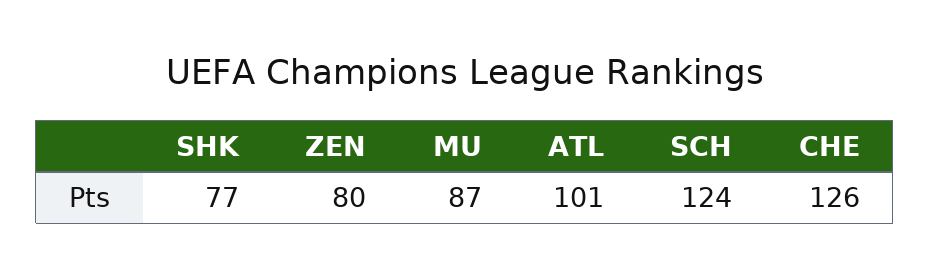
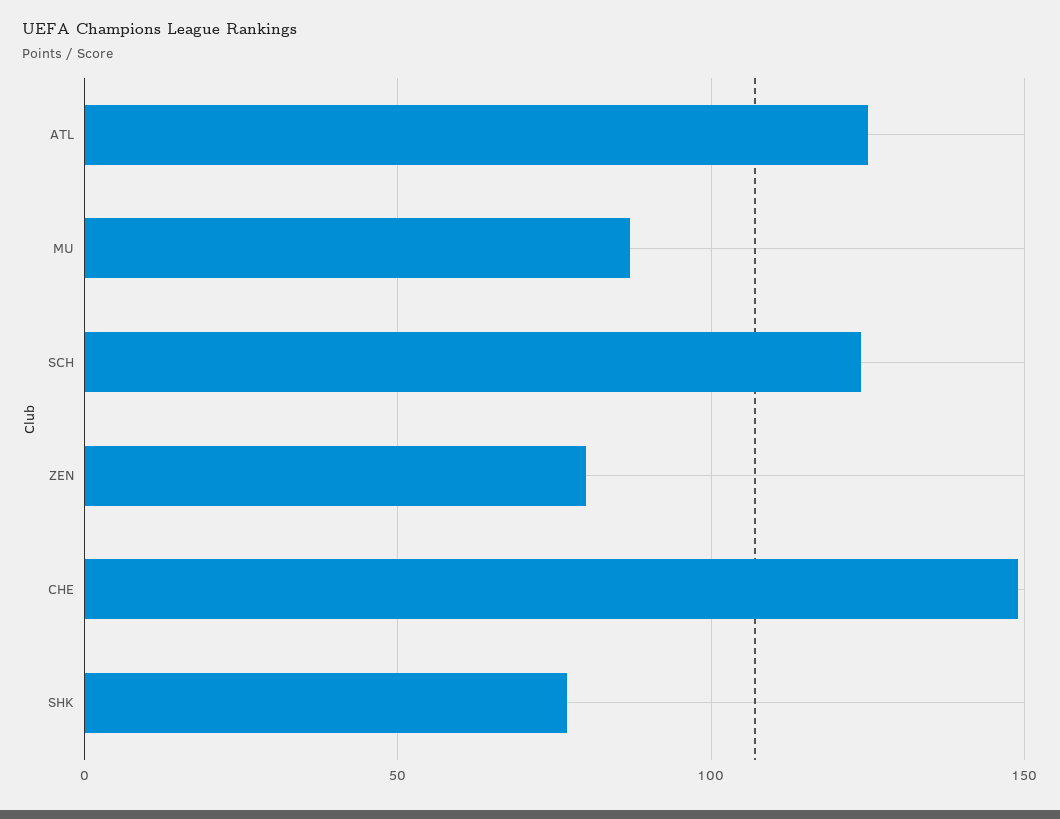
  {
    "SHK": 77,
    "ZEN": 80,
    "MU": 87,
-   "ATL": 101,
+   "ATL": 125,
    "SCH": 124,
-   "CHE": 126
+   "CHE": 150
  }

